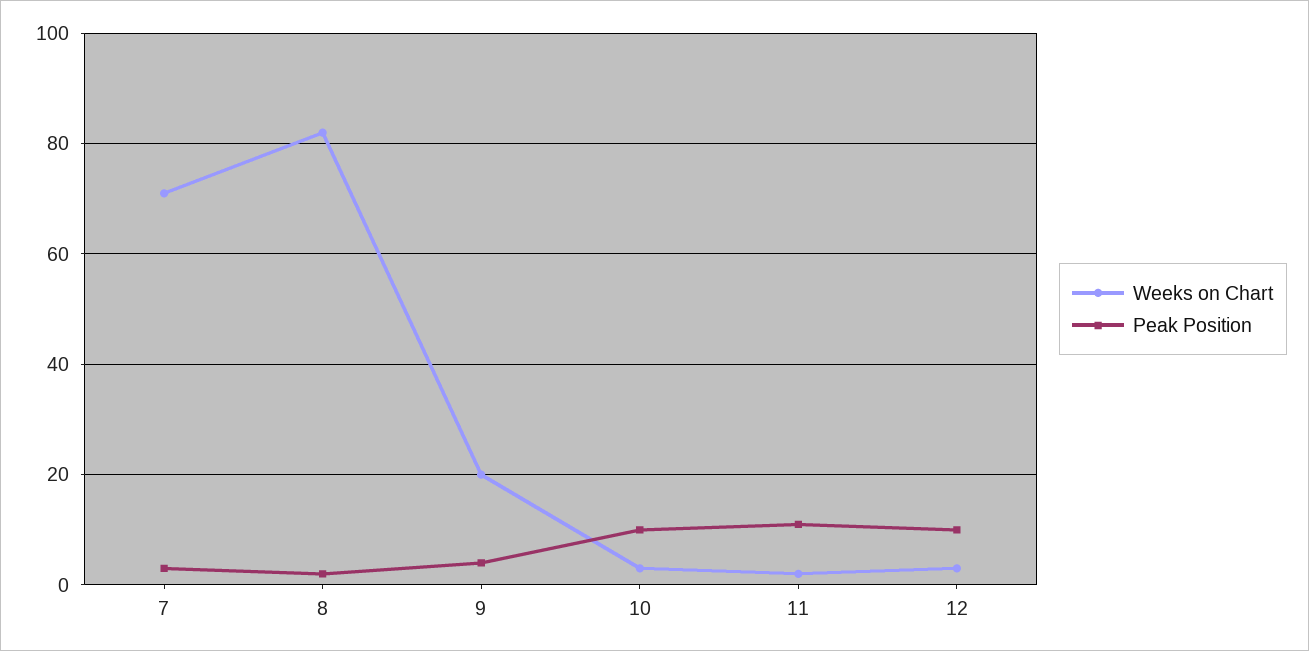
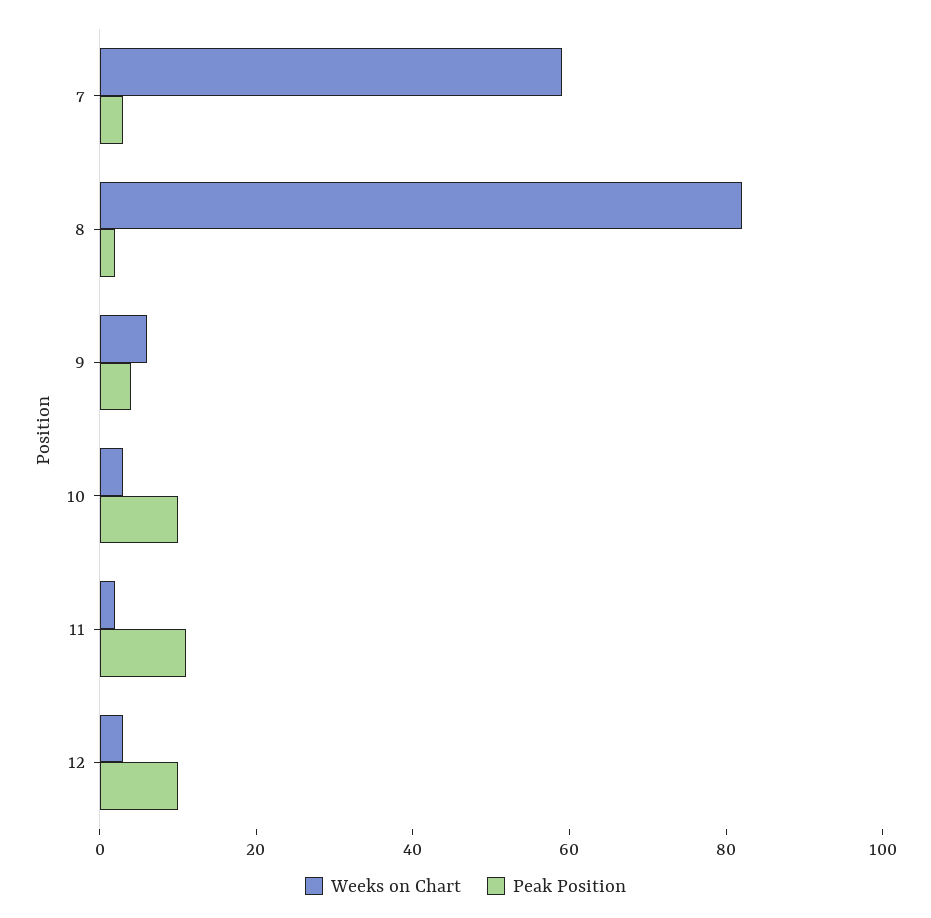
  {
    "Weeks on Chart": {
-     "7": 70,
+     "7": 60,
      "8": 80,
-     "9": 20,
+     "9": 5,
      "10": 5,
      "11": 0,
      "12": 5
    },
    "Peak Position": {
      "7": 5,
      "8": 0,
      "9": 5,
      "10": 10,
      "11": 10,
      "12": 10
    }
  }

